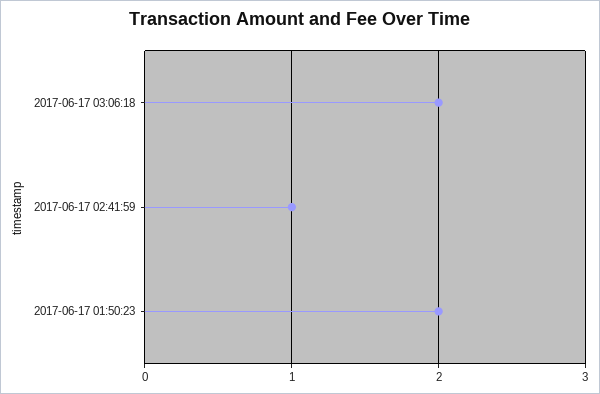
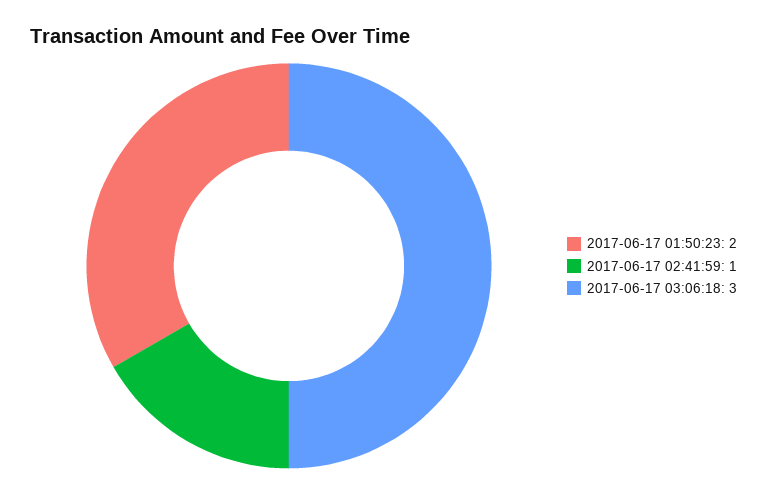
  {
-   "2017-06-17 03:06:18": 2,
+   "2017-06-17 03:06:18": 3,
    "2017-06-17 02:41:59": 1,
    "2017-06-17 01:50:23": 2
  }

